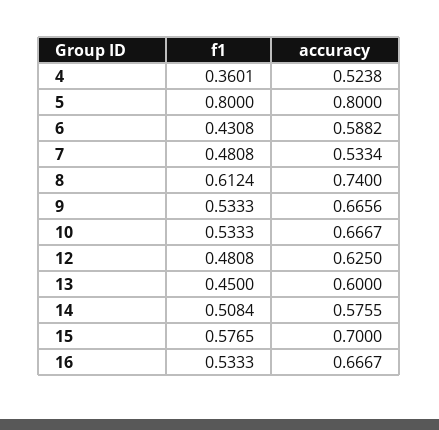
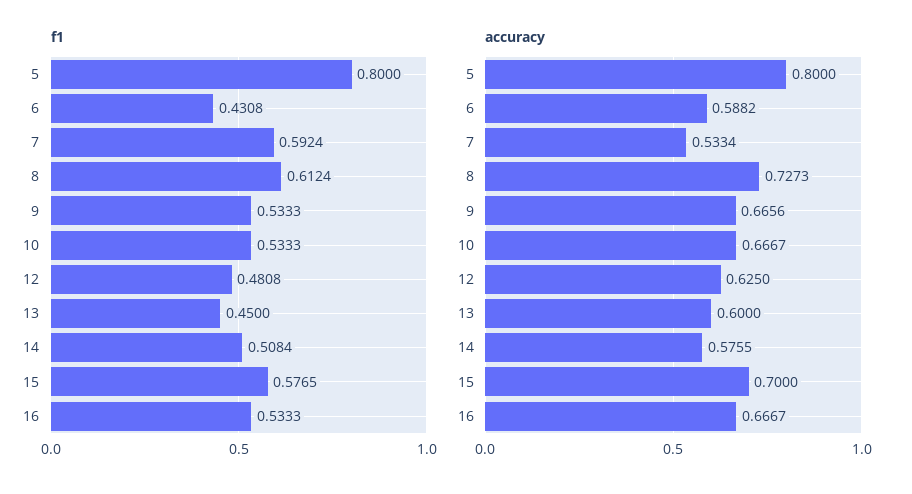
  {
    "f1": {
-     "4": 0.3601,
      "5": 0.8,
      "6": 0.4308,
-     "7": 0.4808,
+     "7": 0.5924,
      "8": 0.6124,
      "9": 0.5333,
      "10": 0.5333,
      "12": 0.4808,
      "13": 0.45,
      "14": 0.5084,
      "15": 0.5765,
      "16": 0.5333
    },
    "accuracy": {
-     "4": 0.5238,
      "5": 0.8,
      "6": 0.5882,
      "7": 0.5334,
-     "8": 0.74,
+     "8": 0.7273,
      "9": 0.6656,
      "10": 0.6667,
      "12": 0.625,
      "13": 0.6,
      "14": 0.5755,
      "15": 0.7,
      "16": 0.6667
    }
  }

